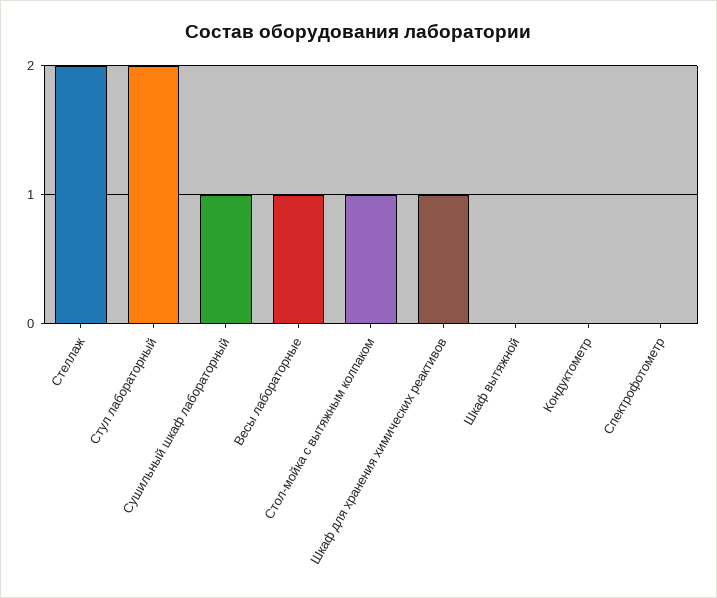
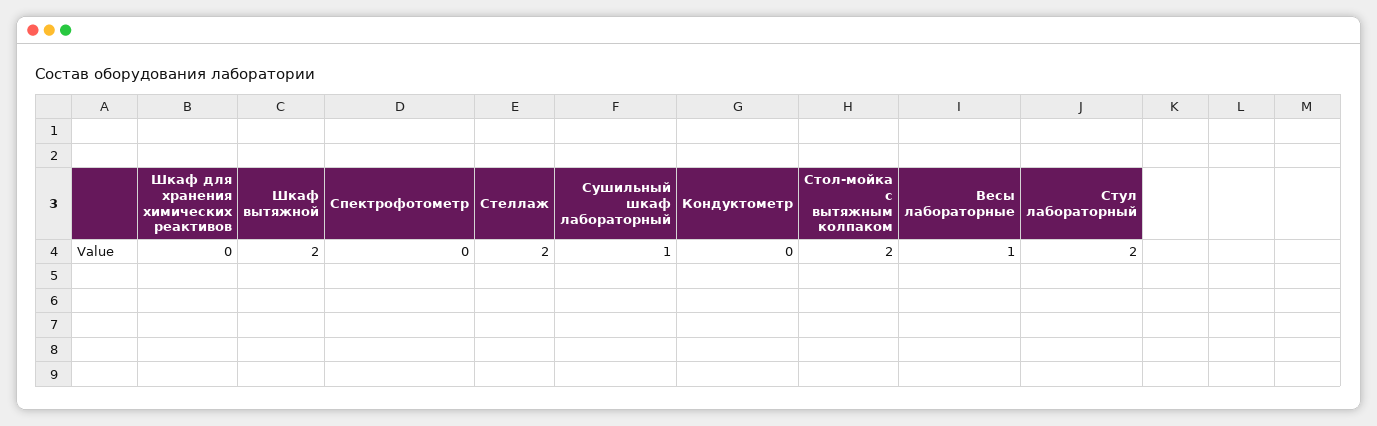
  {
    "Стеллаж": 2,
    "Стул лабораторный": 2,
    "Сушильный шкаф лабораторный": 1,
    "Весы лабораторные": 1,
-   "Стол-мойка с вытяжным колпаком": 1,
+   "Стол-мойка с вытяжным колпаком": 2,
-   "Шкаф для хранения химических реактивов": 1,
+   "Шкаф для хранения химических реактивов": 0,
-   "Шкаф вытяжной": 0,
+   "Шкаф вытяжной": 2,
    "Кондуктометр": 0,
    "Спектрофотометр": 0
  }

